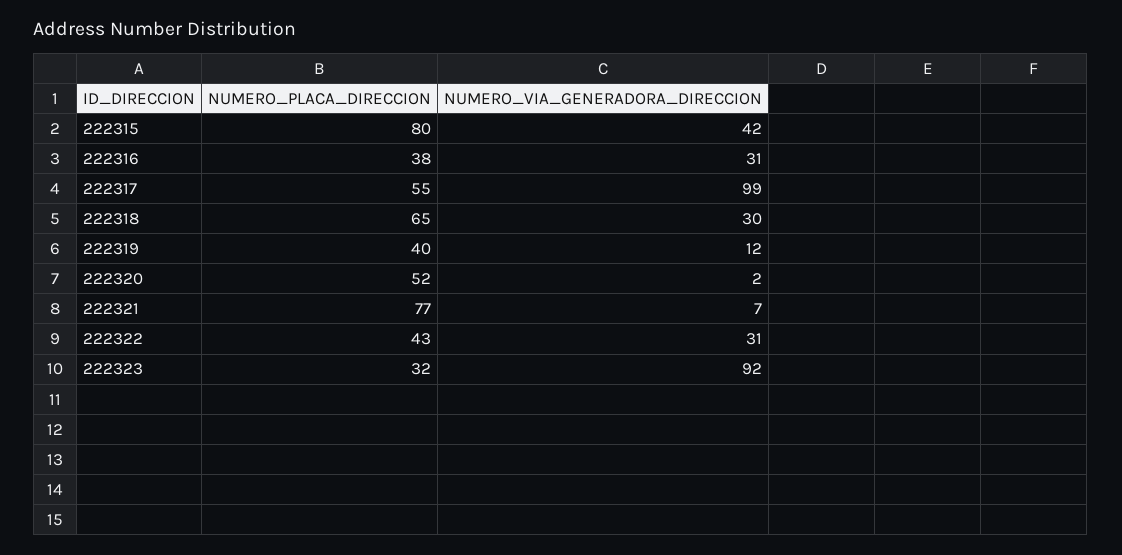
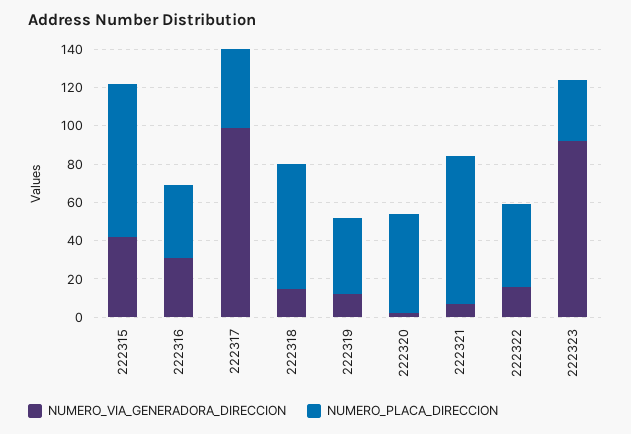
  {
    "NUMERO_PLACA_DIRECCION": {
      "222315": 80,
      "222316": 38,
-     "222317": 55,
+     "222317": 40,
      "222318": 65,
      "222319": 40,
      "222320": 52,
      "222321": 77,
      "222322": 43,
      "222323": 32
    },
    "NUMERO_VIA_GENERADORA_DIRECCION": {
      "222315": 42,
      "222316": 31,
      "222317": 99,
-     "222318": 30,
+     "222318": 15,
      "222319": 12,
      "222320": 2,
      "222321": 7,
-     "222322": 31,
+     "222322": 15,
      "222323": 92
    }
  }

